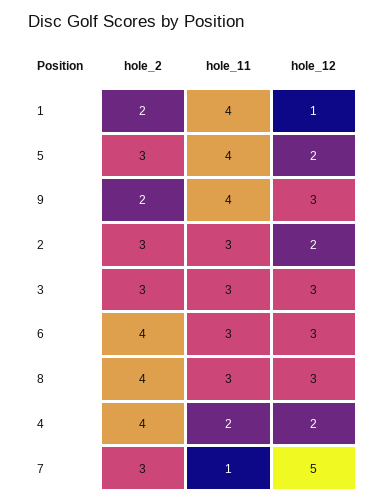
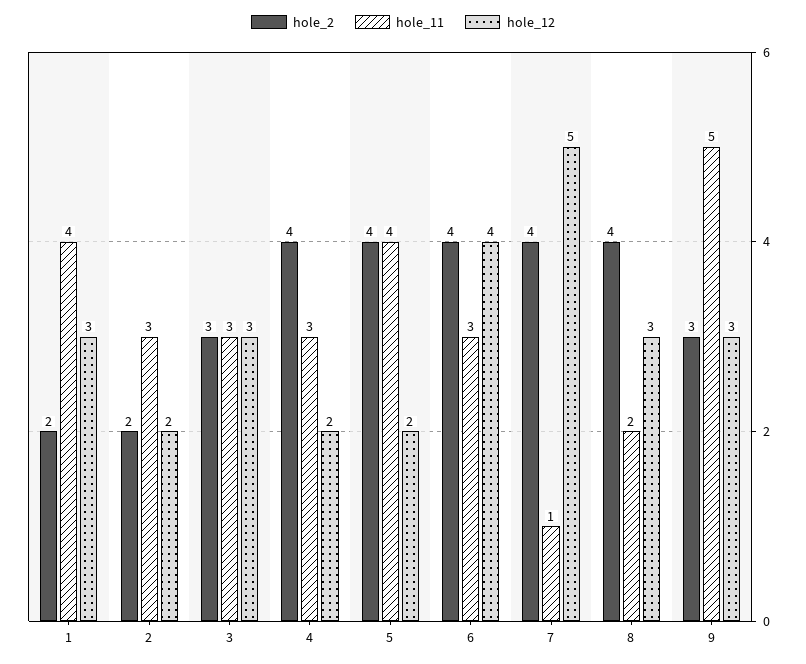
  {
    "hole_2": {
      "1": 2,
-     "5": 3,
+     "5": 4,
-     "9": 2,
+     "9": 3,
-     "2": 3,
+     "2": 2,
      "3": 3,
      "6": 4,
      "8": 4,
      "4": 4,
-     "7": 3
+     "7": 4
    },
    "hole_11": {
      "1": 4,
      "5": 4,
-     "9": 4,
+     "9": 5,
      "2": 3,
      "3": 3,
      "6": 3,
-     "8": 3,
+     "8": 2,
-     "4": 2,
+     "4": 3,
      "7": 1
    },
    "hole_12": {
-     "1": 1,
+     "1": 3,
      "5": 2,
      "9": 3,
      "2": 2,
      "3": 3,
-     "6": 3,
+     "6": 4,
      "8": 3,
      "4": 2,
      "7": 5
    }
  }

